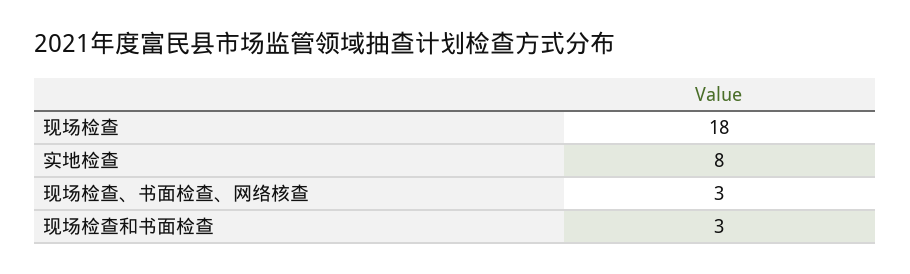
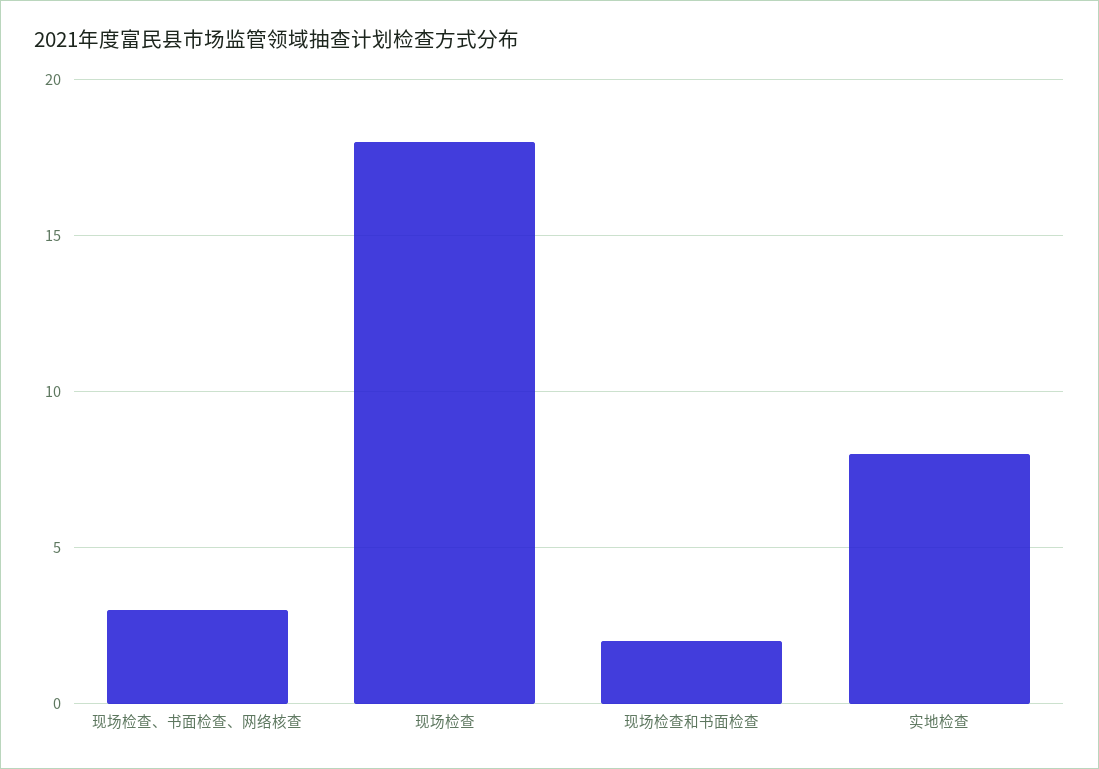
  {
    "现场检查": 18,
    "实地检查": 8,
    "现场检查、书面检查、网络核查": 3,
-   "现场检查和书面检查": 3
+   "现场检查和书面检查": 2
  }

